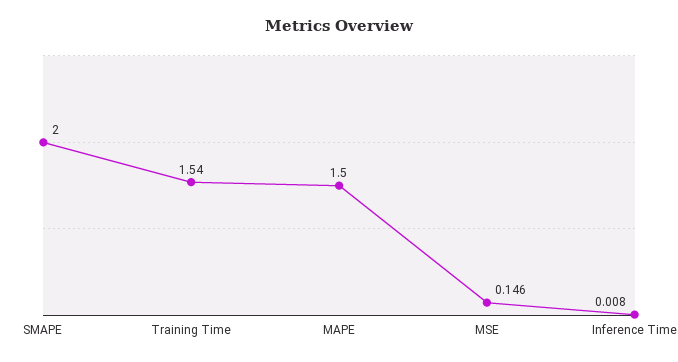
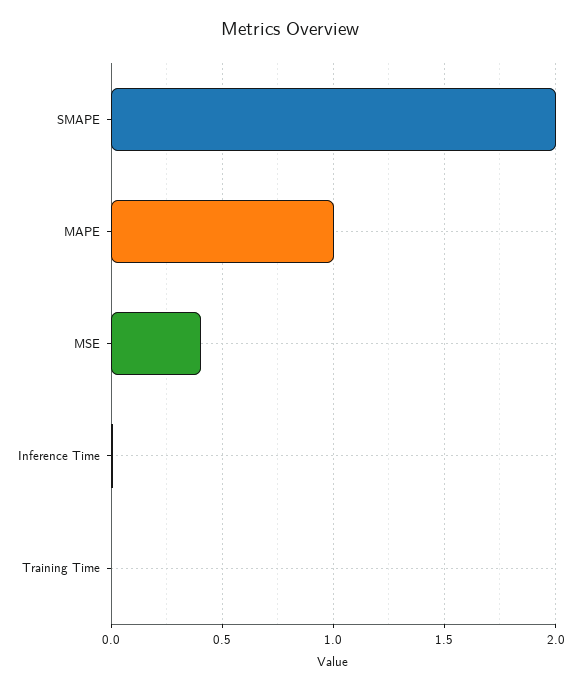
  {
    "SMAPE": 2,
-   "Training Time": 1.54,
+   "Training Time": 0,
-   "MAPE": 1.5,
+   "MAPE": 1,
-   "MSE": 0.146,
+   "MSE": 0.4,
    "Inference Time": 0.008
  }

